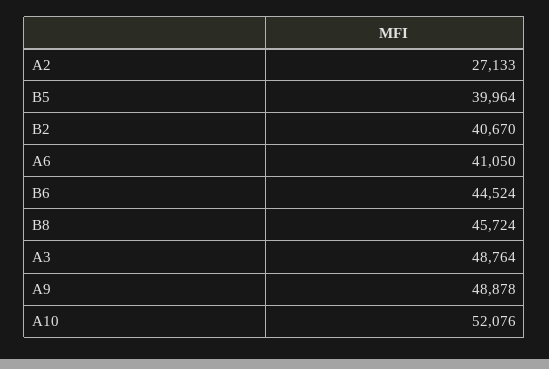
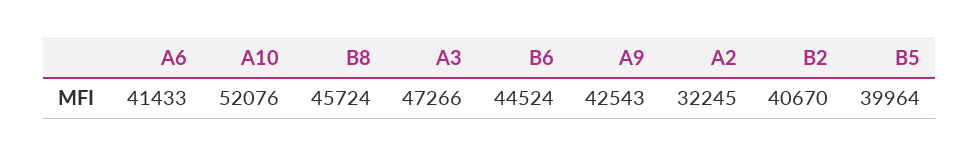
  {
-   "A2": 27133,
+   "A2": 32245,
    "B5": 39964,
    "B2": 40670,
-   "A6": 41050,
+   "A6": 41433,
    "B6": 44524,
    "B8": 45724,
-   "A3": 48764,
+   "A3": 47266,
-   "A9": 48878,
+   "A9": 42543,
    "A10": 52076
  }

